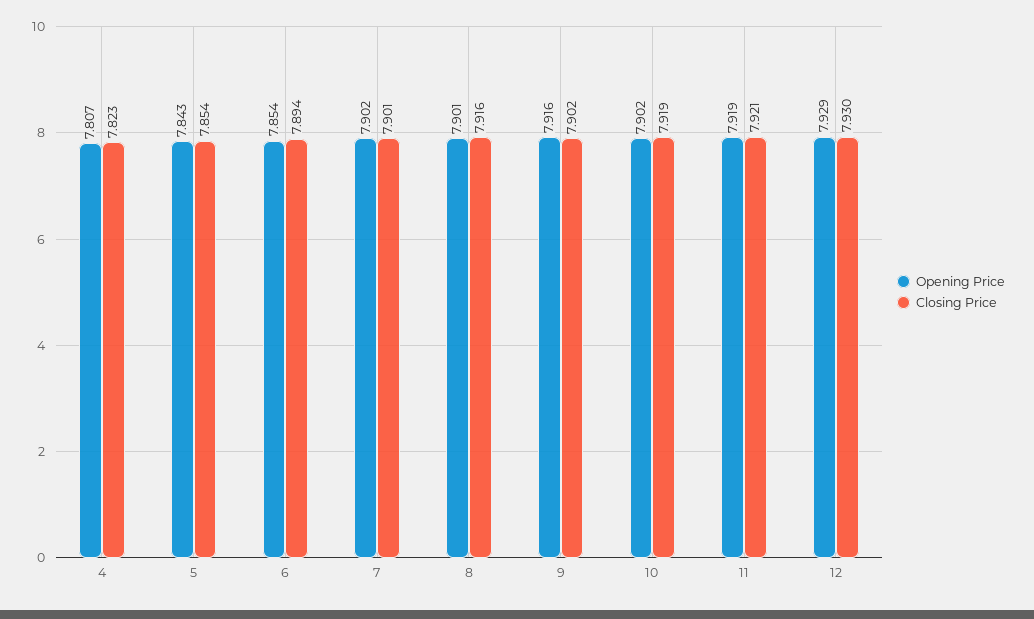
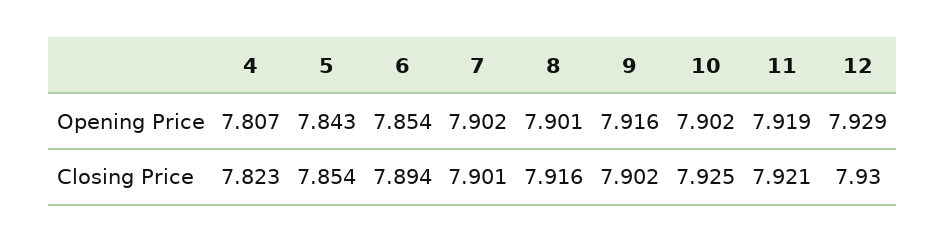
  {
    "Opening Price": {
      "4": 7.807,
      "5": 7.843,
      "6": 7.854,
      "7": 7.902,
      "8": 7.901,
      "9": 7.916,
      "10": 7.902,
      "11": 7.919,
      "12": 7.929
    },
    "Closing Price": {
      "4": 7.823,
      "5": 7.854,
      "6": 7.894,
      "7": 7.901,
      "8": 7.916,
      "9": 7.902,
-     "10": 7.919,
+     "10": 7.925,
      "11": 7.921,
      "12": 7.93
    }
  }

